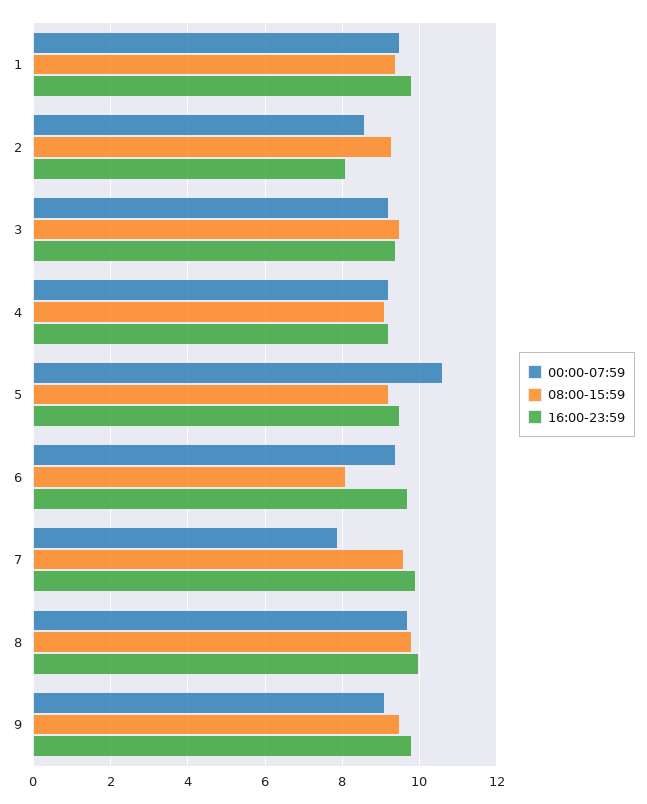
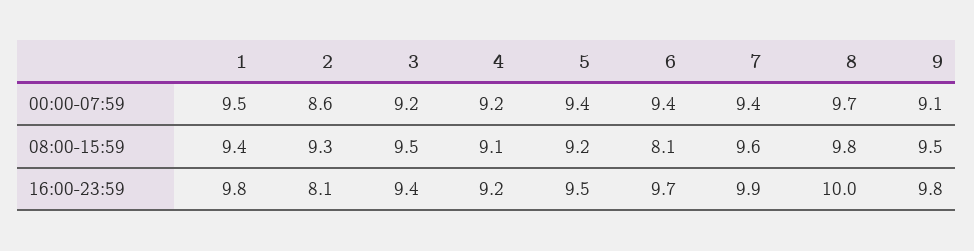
  {
    "00:00-07:59": {
      "1": 9.5,
      "2": 8.6,
      "3": 9.2,
      "4": 9.2,
-     "5": 10.5,
+     "5": 9.4,
      "6": 9.4,
-     "7": 8,
+     "7": 9.4,
      "8": 9.7,
      "9": 9.1
    },
    "08:00-15:59": {
      "1": 9.4,
      "2": 9.3,
      "3": 9.5,
      "4": 9.1,
      "5": 9.2,
      "6": 8.1,
      "7": 9.6,
      "8": 9.8,
      "9": 9.5
    },
    "16:00-23:59": {
      "1": 9.8,
      "2": 8.1,
      "3": 9.4,
      "4": 9.2,
      "5": 9.5,
      "6": 9.7,
      "7": 9.9,
      "8": 10,
      "9": 9.8
    }
  }

